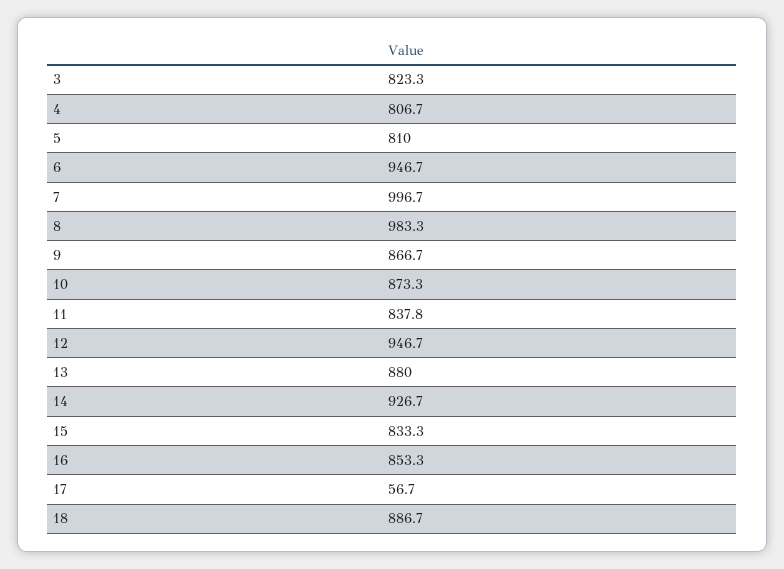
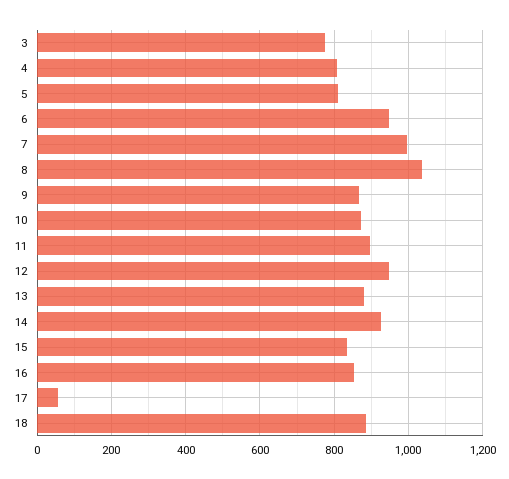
  {
-   "3": 823.3,
+   "3": 780,
    "4": 806.7,
    "5": 810,
    "6": 946.7,
    "7": 996.7,
-   "8": 983.3,
+   "8": 1040,
    "9": 866.7,
    "10": 873.3,
-   "11": 837.8,
+   "11": 900,
    "12": 946.7,
    "13": 880,
    "14": 926.7,
    "15": 833.3,
    "16": 853.3,
    "17": 56.7,
    "18": 886.7
  }

